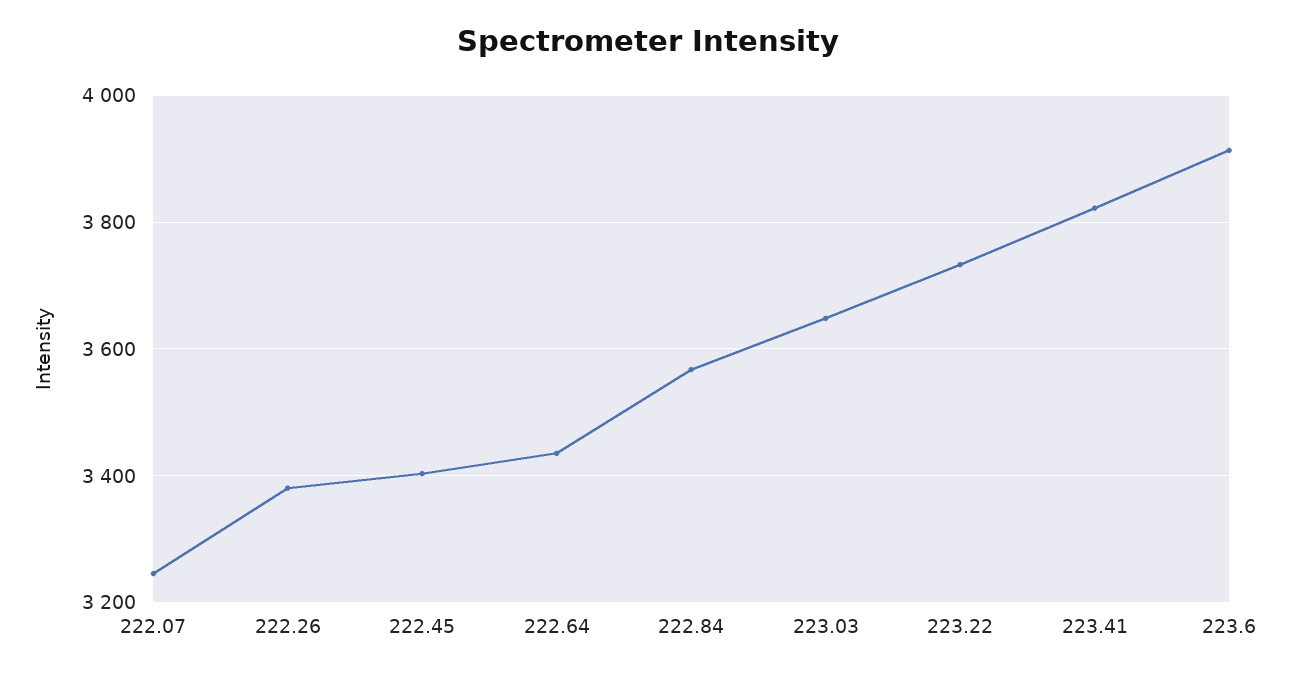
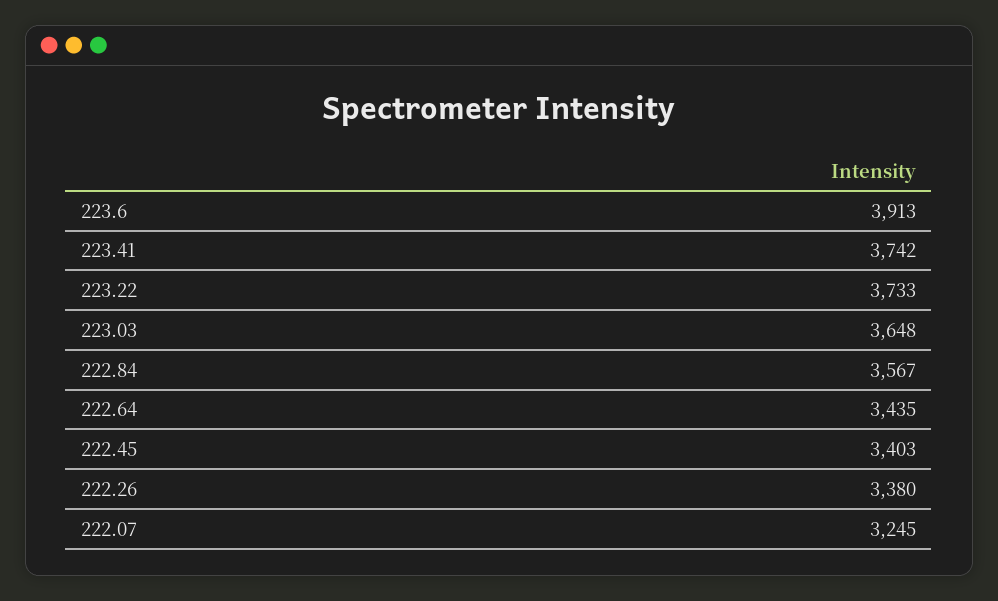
  {
    "222.07": 3245,
    "222.26": 3380,
    "222.45": 3403,
    "222.64": 3435,
    "222.84": 3567,
    "223.03": 3648,
    "223.22": 3733,
-   "223.41": 3820,
+   "223.41": 3742,
    "223.6": 3913
  }

